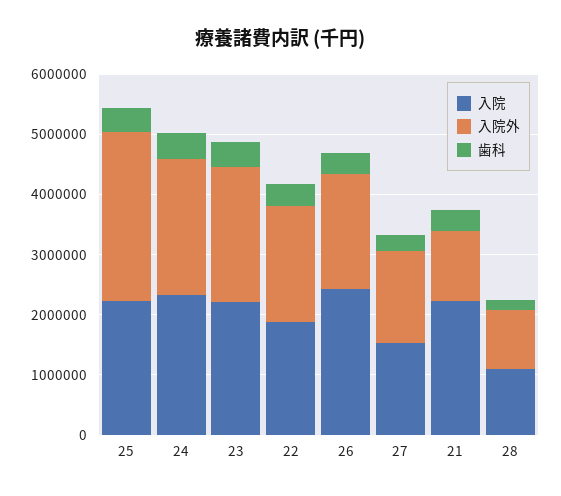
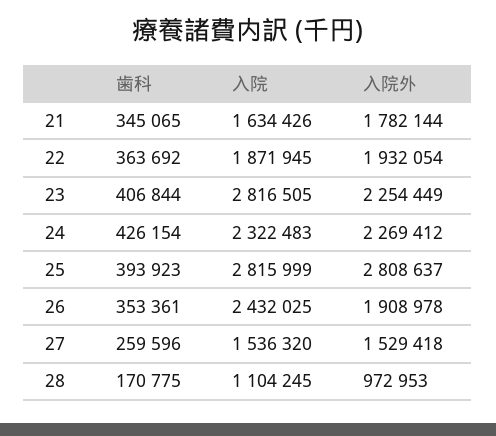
  {
    "入院": {
-     "25": 2200000,
+     "25": 2815999,
      "24": 2322483,
-     "23": 2200000,
+     "23": 2816505,
      "22": 1871945,
      "26": 2432025,
      "27": 1536320,
-     "21": 2200000,
+     "21": 1634426,
      "28": 1104245
    },
    "入院外": {
      "25": 2808637,
      "24": 2269412,
      "23": 2254449,
      "22": 1932054,
      "26": 1908978,
      "27": 1529418,
-     "21": 1200000,
+     "21": 1782144,
      "28": 972953
    },
    "歯科": {
      "25": 393923,
      "24": 426154,
      "23": 406844,
      "22": 363692,
      "26": 353361,
      "27": 259596,
      "21": 345065,
      "28": 170775
    }
  }

